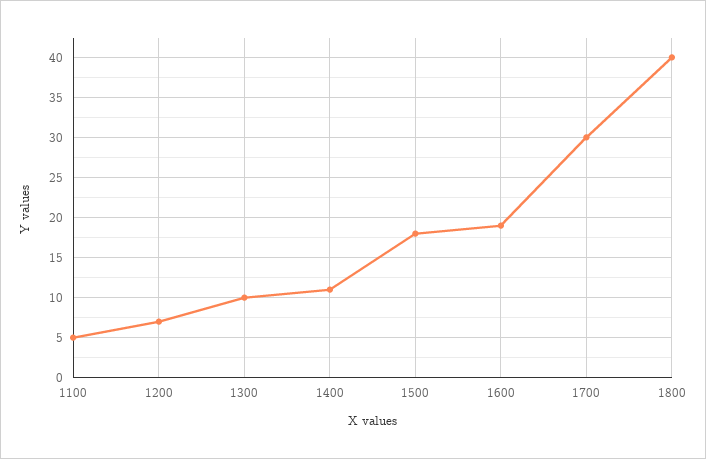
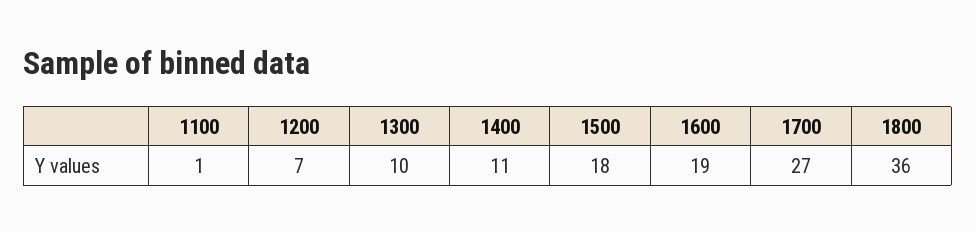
  {
-   "1100": 5,
+   "1100": 1,
    "1200": 7,
    "1300": 10,
    "1400": 11,
    "1500": 18,
    "1600": 19,
-   "1700": 30,
+   "1700": 27,
-   "1800": 40
+   "1800": 36
  }

